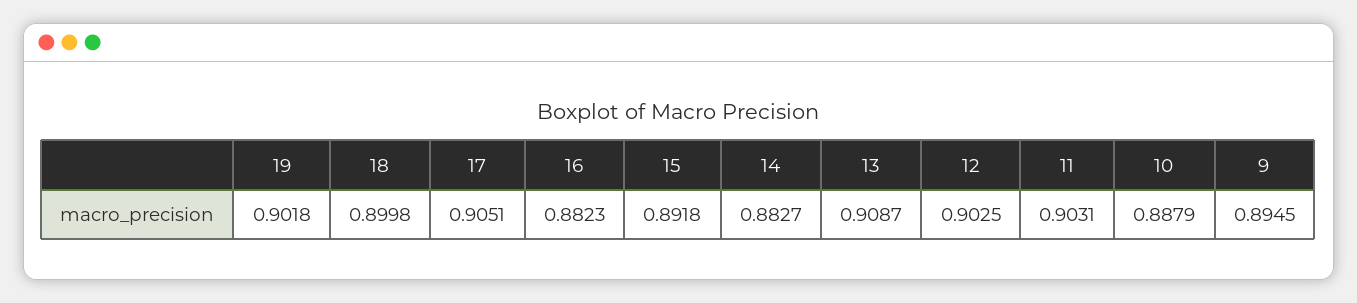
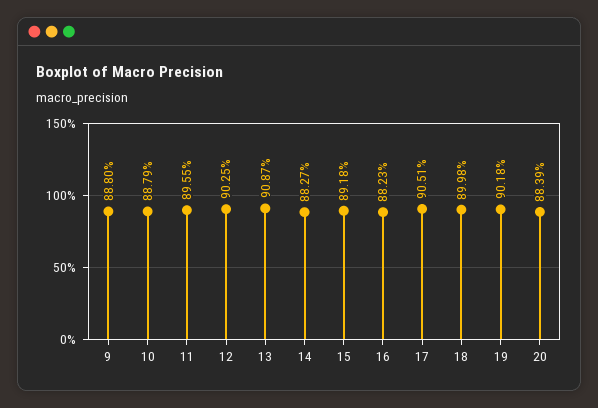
  {
    "19": 0.9018,
    "18": 0.8998,
    "17": 0.9051,
    "16": 0.8823,
    "15": 0.8918,
    "14": 0.8827,
    "13": 0.9087,
    "12": 0.9025,
-   "11": 0.9031,
+   "11": 0.8955,
    "10": 0.8879,
-   "9": 0.8945
+   "9": 0.888,
+   "20": 0.8839
  }

